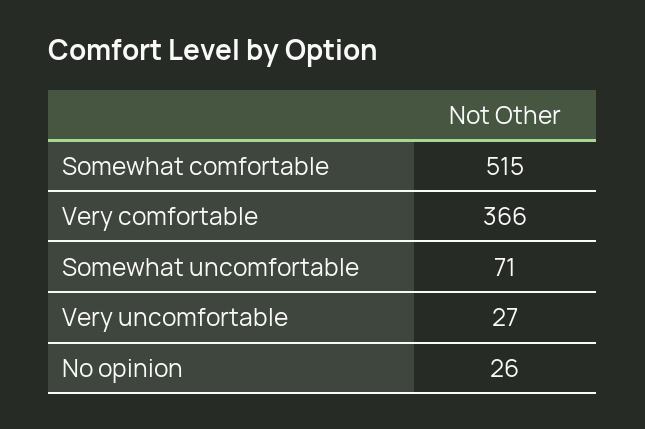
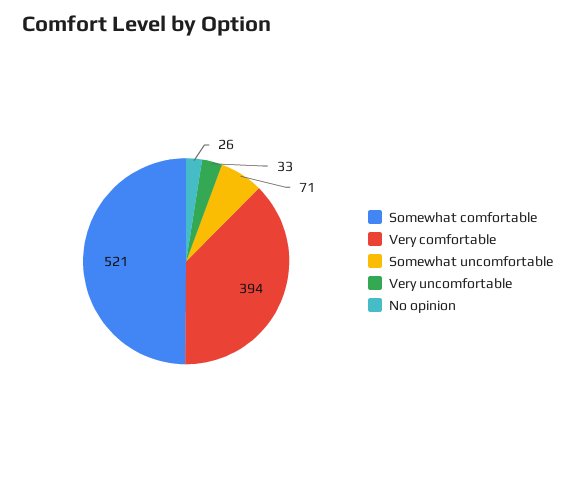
  {
-   "Somewhat comfortable": 515,
+   "Somewhat comfortable": 521,
-   "Very comfortable": 366,
+   "Very comfortable": 394,
    "Somewhat uncomfortable": 71,
-   "Very uncomfortable": 27,
+   "Very uncomfortable": 33,
    "No opinion": 26
  }

